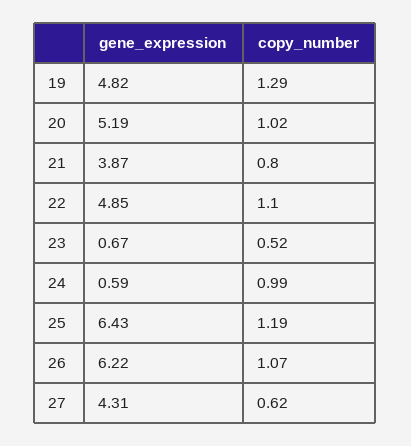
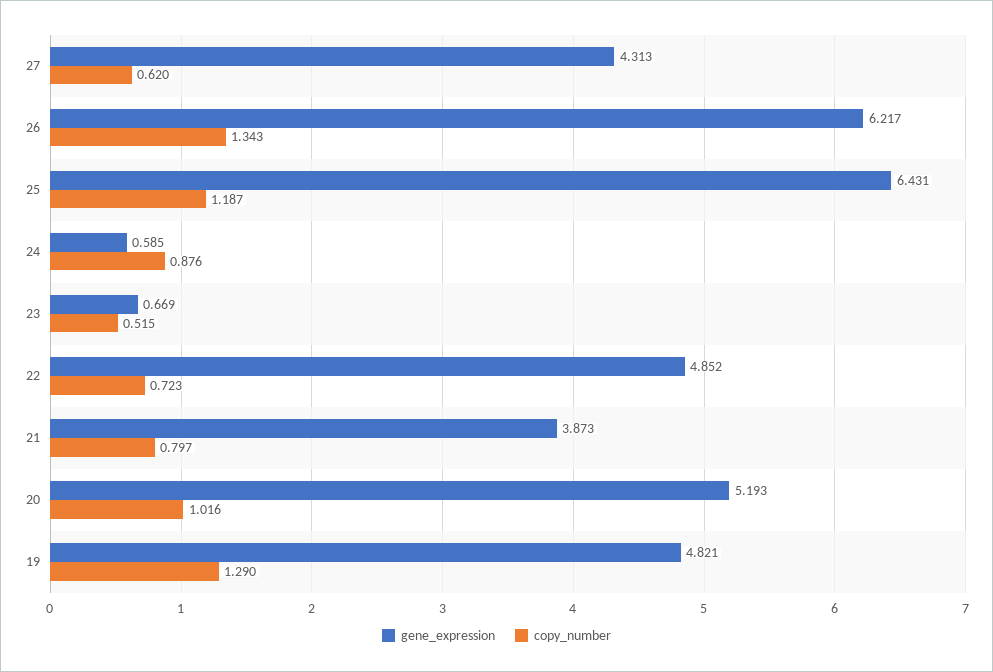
  {
    "gene_expression": {
      "19": 4.821,
      "20": 5.193,
      "21": 3.873,
      "22": 4.852,
      "23": 0.669,
      "24": 0.585,
      "25": 6.431,
      "26": 6.217,
      "27": 4.313
    },
    "copy_number": {
      "19": 1.29,
      "20": 1.016,
      "21": 0.797,
-     "22": 1.1,
+     "22": 0.723,
      "23": 0.515,
-     "24": 0.99,
+     "24": 0.876,
      "25": 1.187,
-     "26": 1.07,
+     "26": 1.343,
      "27": 0.62
    }
  }

